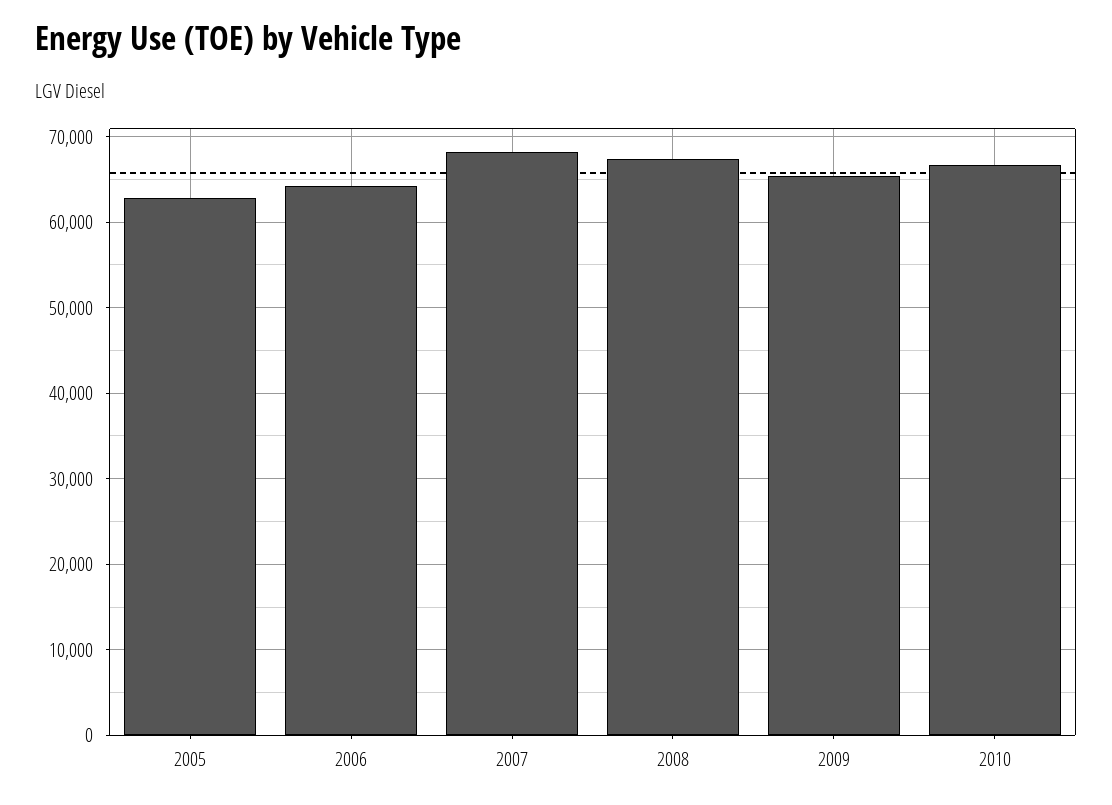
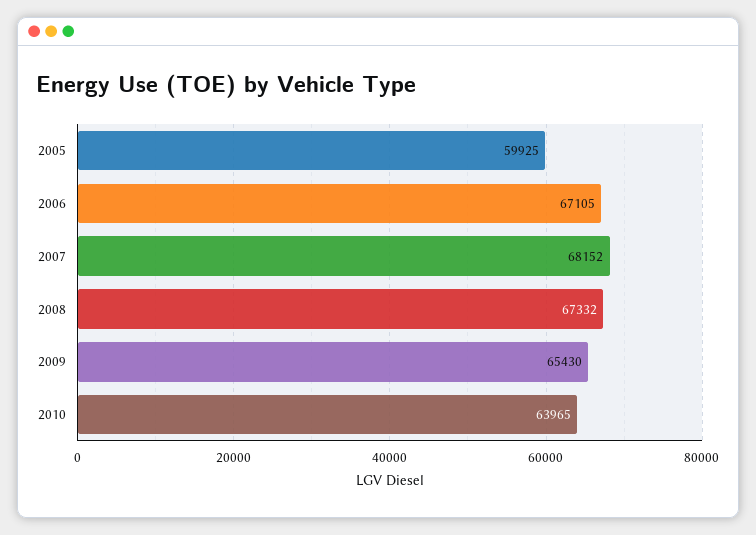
  {
-   "2005": 63000,
+   "2005": 59925,
-   "2006": 64000,
+   "2006": 67105,
    "2007": 68152,
    "2008": 67332,
    "2009": 65430,
-   "2010": 67000
+   "2010": 63965
  }

